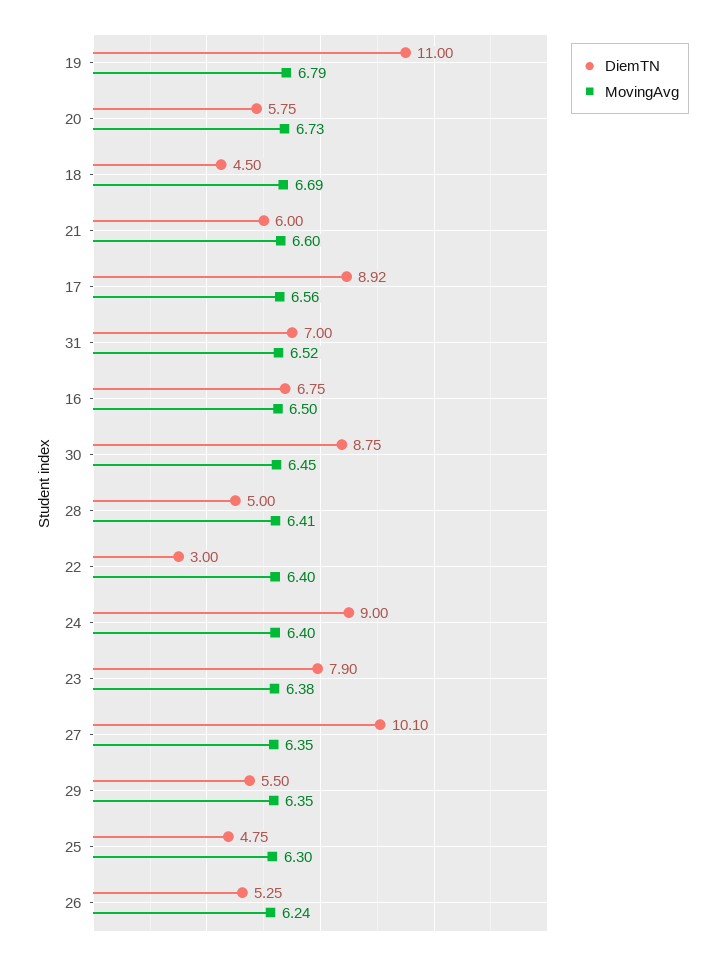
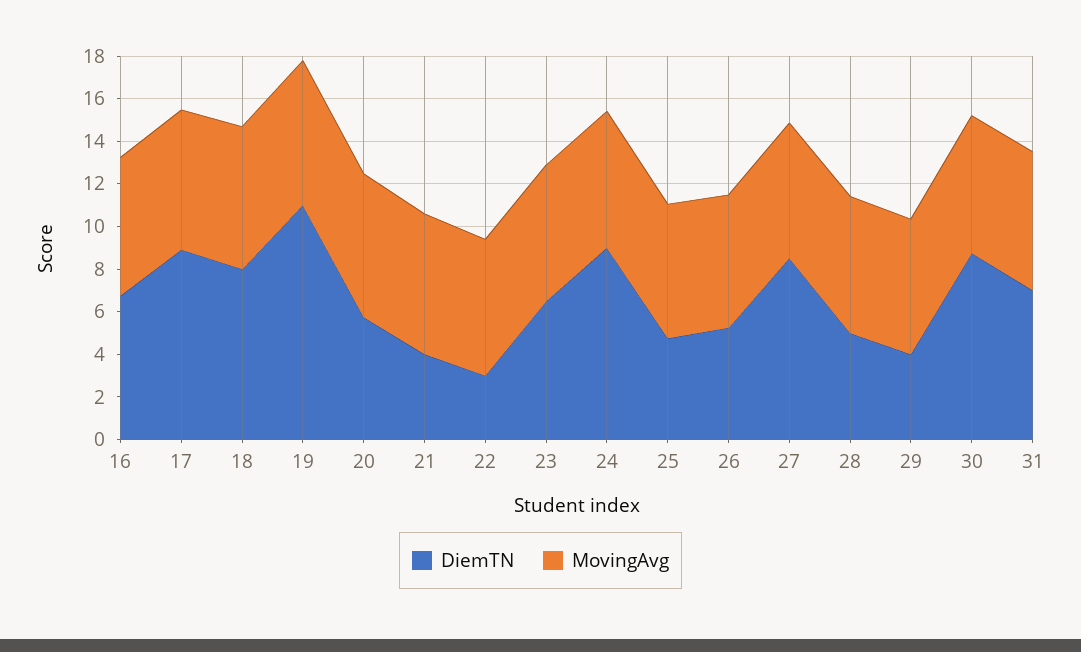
  {
    "DiemTN": {
      "19": 11,
      "20": 5.75,
-     "18": 4.5,
+     "18": 8,
-     "21": 6,
+     "21": 4,
      "17": 8.92,
      "31": 7,
      "16": 6.75,
      "30": 8.75,
      "28": 5,
      "22": 3,
      "24": 9,
-     "23": 7.9,
+     "23": 6.5,
-     "27": 10.1,
+     "27": 8.5,
-     "29": 5.5,
+     "29": 4,
      "25": 4.75,
      "26": 5.25
    },
    "MovingAvg": {
      "19": 6.79,
      "20": 6.73,
      "18": 6.69,
      "21": 6.6,
      "17": 6.56,
      "31": 6.52,
      "16": 6.5,
      "30": 6.45,
      "28": 6.41,
      "22": 6.4,
      "24": 6.4,
      "23": 6.38,
      "27": 6.35,
      "29": 6.35,
      "25": 6.3,
      "26": 6.24
    }
  }

